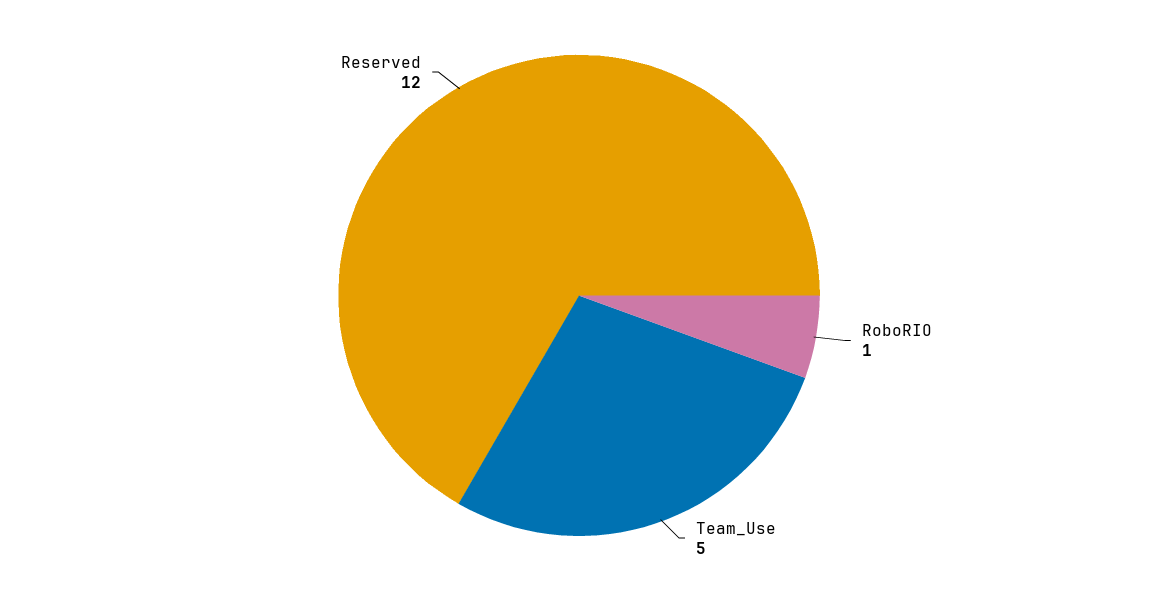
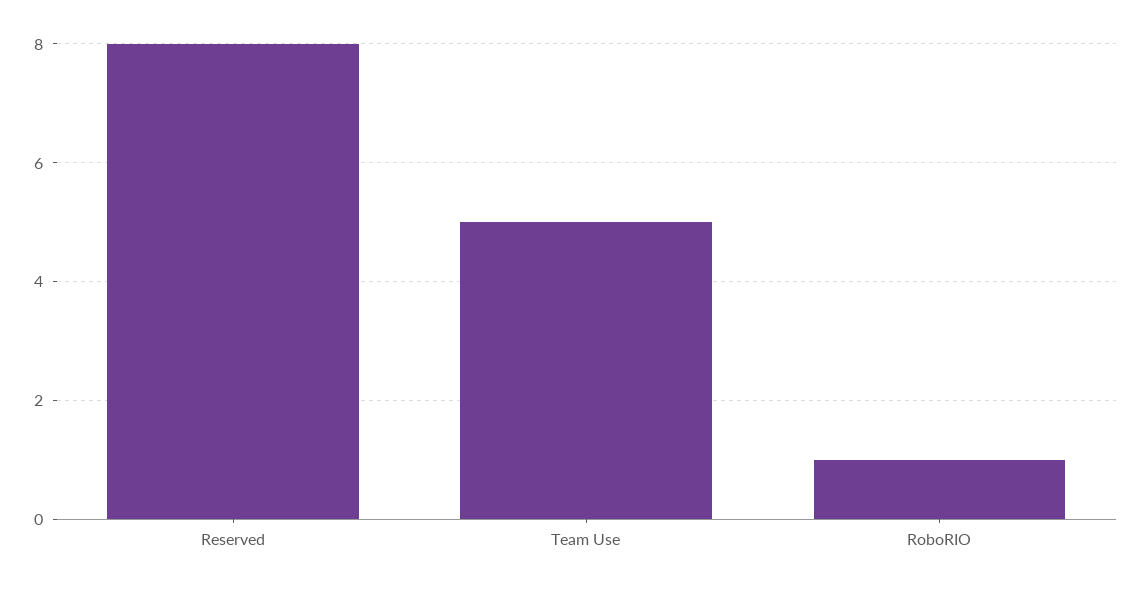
  {
    "RoboRIO": 1,
    "Team_Use": 5,
-   "Reserved": 12
+   "Reserved": 8
  }

